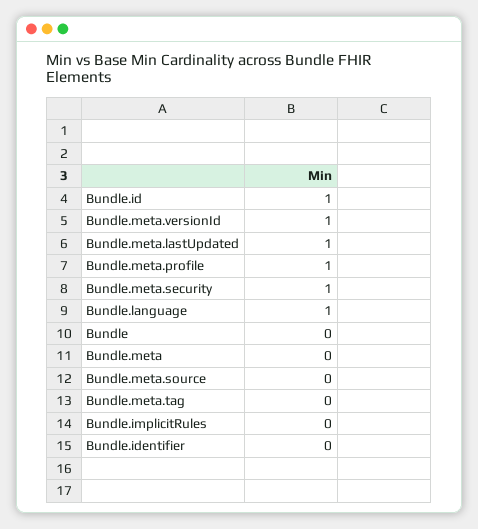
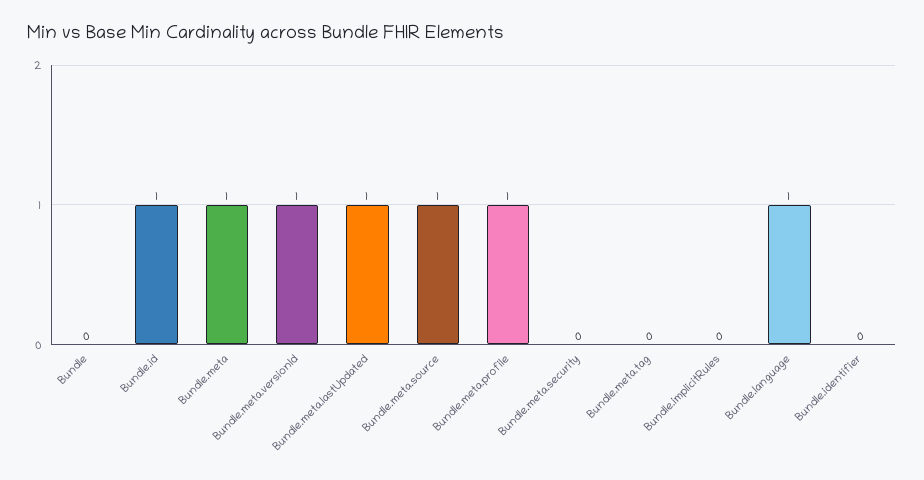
  {
    "Bundle.id": 1,
    "Bundle.meta.versionId": 1,
    "Bundle.meta.lastUpdated": 1,
    "Bundle.meta.profile": 1,
-   "Bundle.meta.security": 1,
+   "Bundle.meta.security": 0,
    "Bundle.language": 1,
    "Bundle": 0,
-   "Bundle.meta": 0,
+   "Bundle.meta": 1,
-   "Bundle.meta.source": 0,
+   "Bundle.meta.source": 1,
    "Bundle.meta.tag": 0,
    "Bundle.implicitRules": 0,
    "Bundle.identifier": 0
  }

